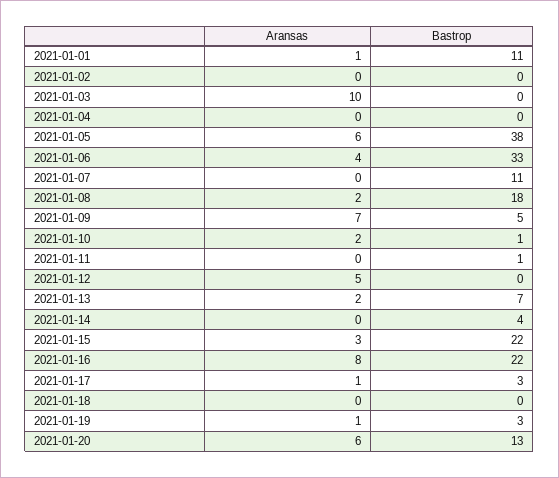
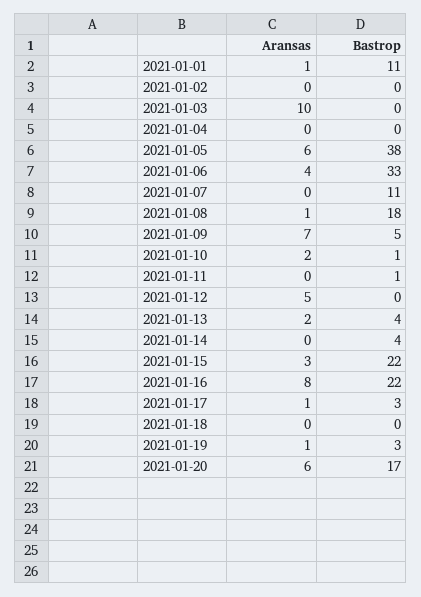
  {
    "Aransas": {
      "2021-01-01": 1,
      "2021-01-02": 0,
      "2021-01-03": 10,
      "2021-01-04": 0,
      "2021-01-05": 6,
      "2021-01-06": 4,
      "2021-01-07": 0,
-     "2021-01-08": 2,
+     "2021-01-08": 1,
      "2021-01-09": 7,
      "2021-01-10": 2,
      "2021-01-11": 0,
      "2021-01-12": 5,
      "2021-01-13": 2,
      "2021-01-14": 0,
      "2021-01-15": 3,
      "2021-01-16": 8,
      "2021-01-17": 1,
      "2021-01-18": 0,
      "2021-01-19": 1,
      "2021-01-20": 6
    },
    "Bastrop": {
      "2021-01-01": 11,
      "2021-01-02": 0,
      "2021-01-03": 0,
      "2021-01-04": 0,
      "2021-01-05": 38,
      "2021-01-06": 33,
      "2021-01-07": 11,
      "2021-01-08": 18,
      "2021-01-09": 5,
      "2021-01-10": 1,
      "2021-01-11": 1,
      "2021-01-12": 0,
-     "2021-01-13": 7,
+     "2021-01-13": 4,
      "2021-01-14": 4,
      "2021-01-15": 22,
      "2021-01-16": 22,
      "2021-01-17": 3,
      "2021-01-18": 0,
      "2021-01-19": 3,
-     "2021-01-20": 13
+     "2021-01-20": 17
    }
  }

